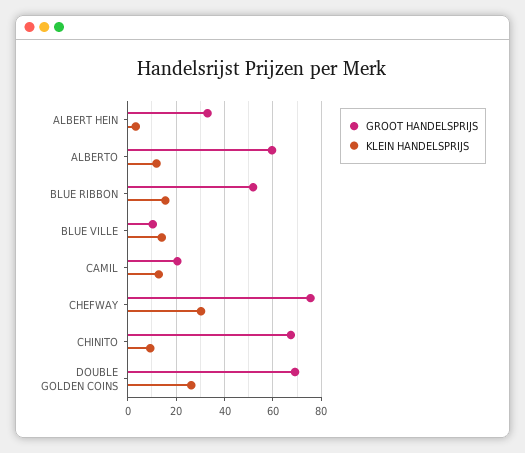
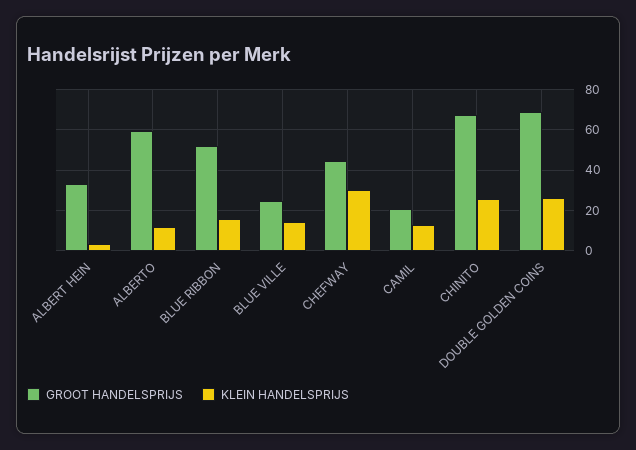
  {
    "GROOT HANDELSPRIJS": {
      "ALBERT HEIN": 32.5,
      "ALBERTO": 60,
      "BLUE RIBBON": 52.5,
-     "BLUE VILLE": 10,
+     "BLUE VILLE": 25,
      "CAMIL": 20,
-     "CHEFWAY": 75,
+     "CHEFWAY": 45,
      "CHINITO": 67.5,
      "DOUBLE GOLDEN COINS": 70
    },
    "KLEIN HANDELSPRIJS": {
      "ALBERT HEIN": 2.5,
      "ALBERTO": 12.5,
      "BLUE RIBBON": 15,
      "BLUE VILLE": 15,
      "CAMIL": 12.5,
      "CHEFWAY": 30,
-     "CHINITO": 10,
+     "CHINITO": 25,
      "DOUBLE GOLDEN COINS": 27.5
    }
  }

